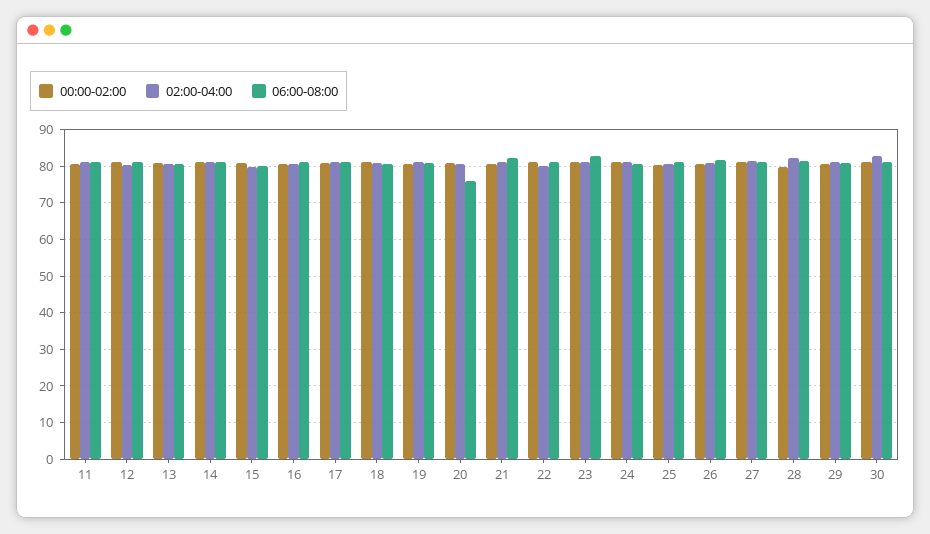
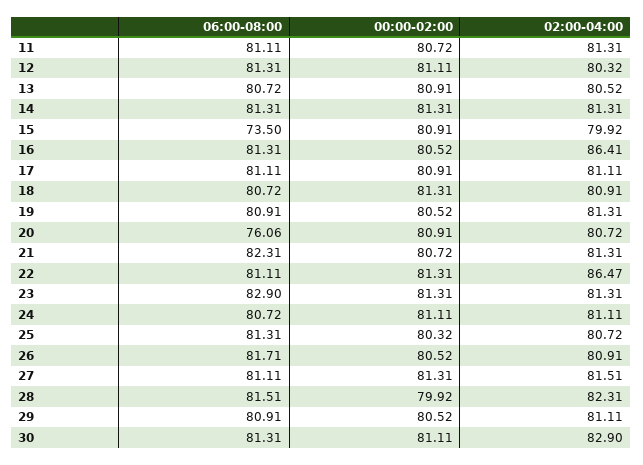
  {
    "00:00-02:00": {
      "11": 80.72,
      "12": 81.11,
      "13": 80.91,
      "14": 81.31,
      "15": 80.91,
      "16": 80.52,
      "17": 80.91,
      "18": 81.31,
      "19": 80.52,
      "20": 80.91,
      "21": 80.72,
      "22": 81.31,
      "23": 81.31,
      "24": 81.11,
      "25": 80.32,
      "26": 80.52,
      "27": 81.31,
      "28": 79.92,
      "29": 80.52,
      "30": 81.11
    },
    "02:00-04:00": {
      "11": 81.31,
      "12": 80.32,
      "13": 80.52,
      "14": 81.31,
      "15": 79.92,
-     "16": 80,
+     "16": 86.41,
      "17": 81.11,
      "18": 80.91,
      "19": 81.31,
      "20": 80.72,
      "21": 81.31,
-     "22": 80,
+     "22": 86.47,
      "23": 81.31,
      "24": 81.11,
      "25": 80.72,
      "26": 80.91,
      "27": 81.51,
      "28": 82.31,
      "29": 81.11,
      "30": 82.9
    },
    "06:00-08:00": {
      "11": 81.11,
      "12": 81.31,
      "13": 80.72,
      "14": 81.31,
-     "15": 80,
+     "15": 73.5,
      "16": 81.31,
      "17": 81.11,
      "18": 80.72,
      "19": 80.91,
      "20": 76.06,
      "21": 82.31,
      "22": 81.11,
      "23": 82.9,
      "24": 80.72,
      "25": 81.31,
      "26": 81.71,
      "27": 81.11,
      "28": 81.51,
      "29": 80.91,
      "30": 81.31
    }
  }

